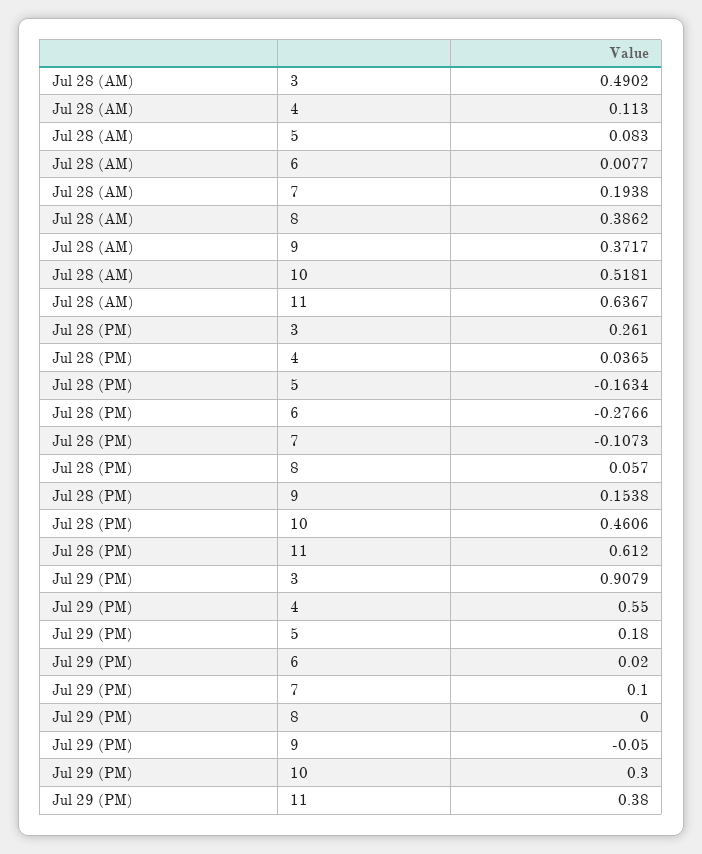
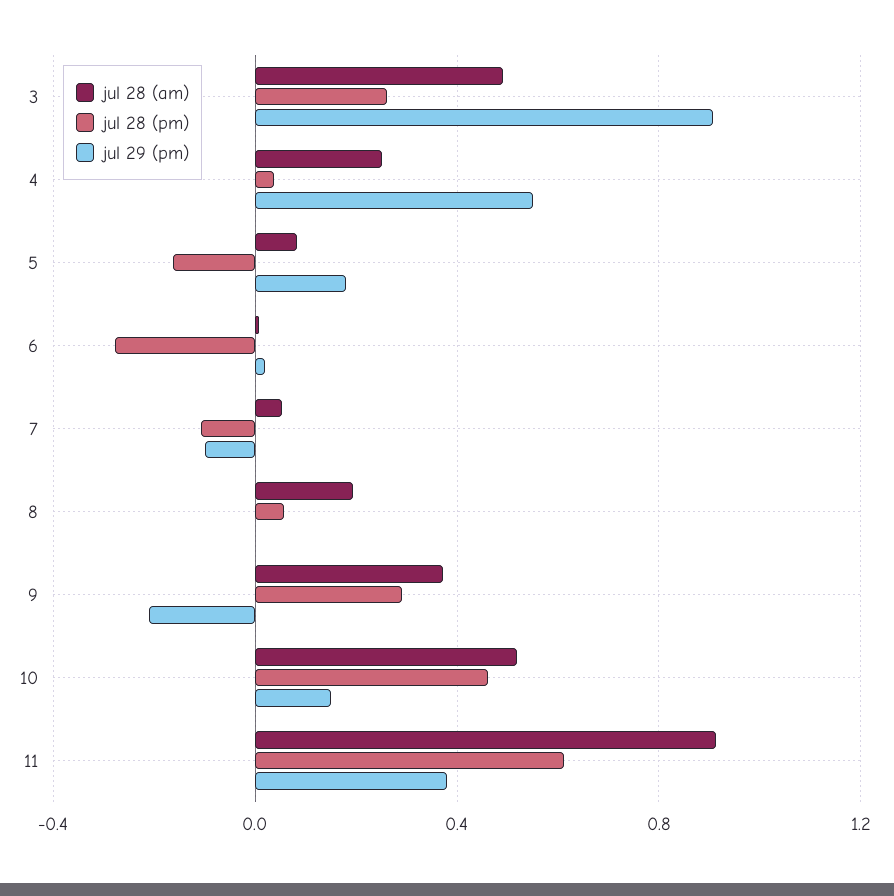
  {
    "Jul 28 (AM)": {
      "3": 0.4902,
-     "4": 0.113,
+     "4": 0.25,
      "5": 0.083,
      "6": 0.0077,
-     "7": 0.1938,
+     "7": 0.05,
-     "8": 0.3862,
+     "8": 0.2,
      "9": 0.3717,
      "10": 0.5181,
-     "11": 0.6367
+     "11": 0.9
    },
    "Jul 28 (PM)": {
      "3": 0.261,
      "4": 0.0365,
      "5": -0.1634,
      "6": -0.2766,
      "7": -0.1073,
      "8": 0.057,
-     "9": 0.1538,
+     "9": 0.3,
      "10": 0.4606,
      "11": 0.612
    },
    "Jul 29 (PM)": {
      "3": 0.9079,
      "4": 0.55,
      "5": 0.18,
      "6": 0.02,
-     "7": 0.1,
+     "7": -0.1,
      "8": 0,
-     "9": -0.05,
+     "9": -0.2,
-     "10": 0.3,
+     "10": 0.15,
      "11": 0.38
    }
  }

